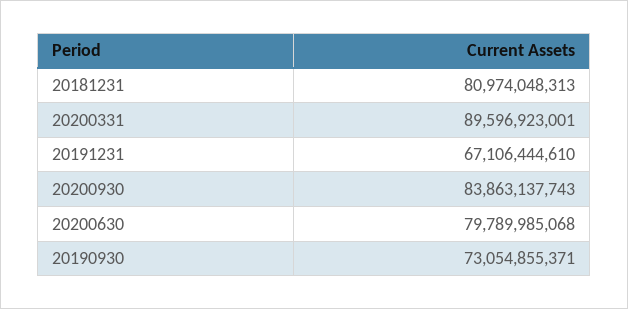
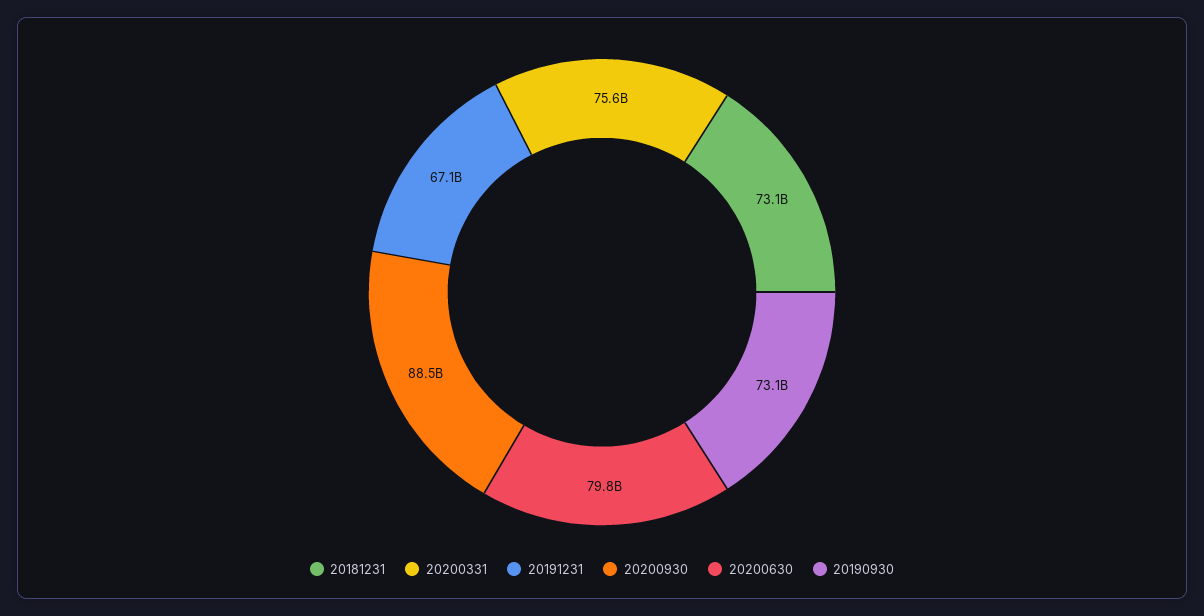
  {
-   "20181231": 80974048313,
+   "20181231": 73100000000,
-   "20200331": 89596923001,
+   "20200331": 75600000000,
    "20191231": 67106444610,
-   "20200930": 83863137743,
+   "20200930": 88500000000,
    "20200630": 79789985068,
    "20190930": 73054855371
  }

